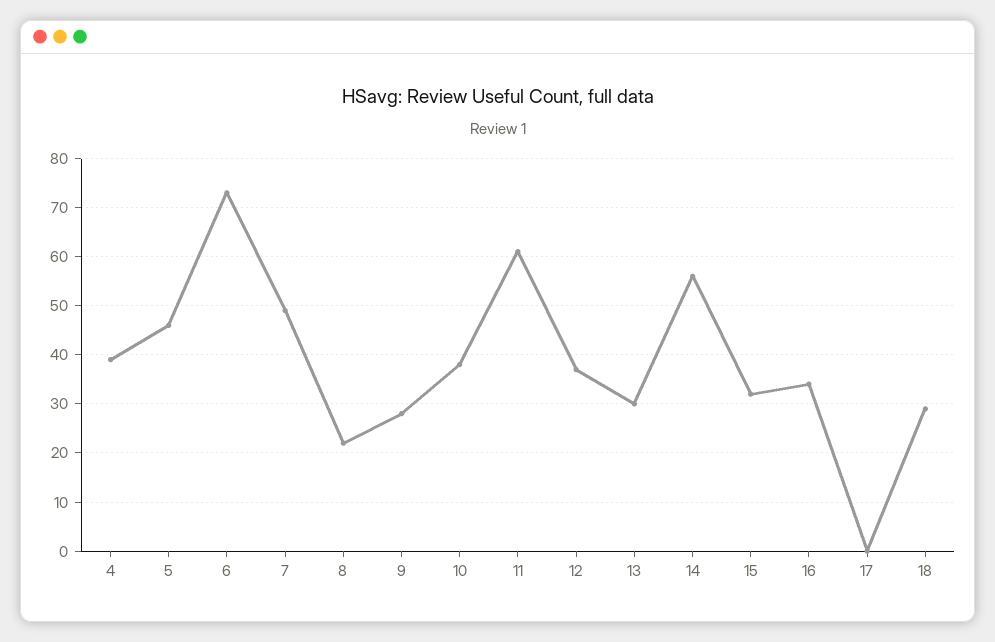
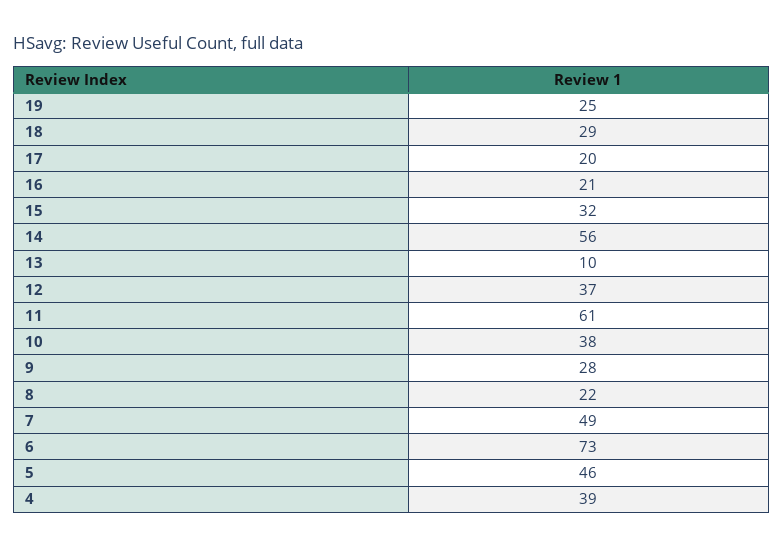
  {
    "4": 39,
    "5": 46,
    "6": 73,
    "7": 49,
    "8": 22,
    "9": 28,
    "10": 38,
    "11": 61,
    "12": 37,
-   "13": 30,
+   "13": 10,
    "14": 56,
    "15": 32,
-   "16": 35,
+   "16": 21,
-   "17": 0,
+   "17": 20,
-   "18": 29
+   "18": 29,
+   "19": 25
  }

